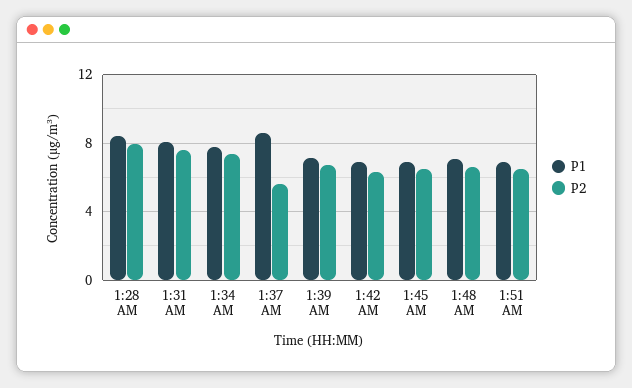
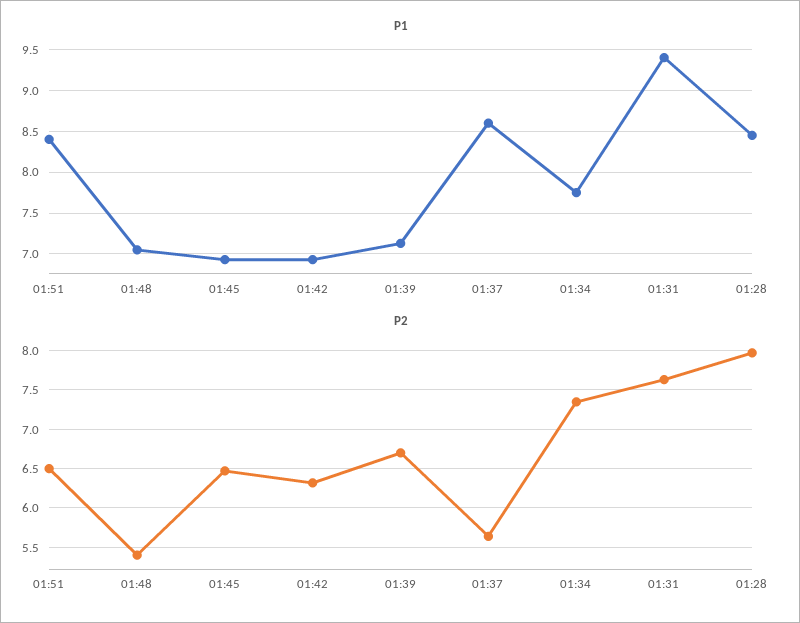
  {
    "P1": {
      "1:28 AM": 8.5,
-     "1:31 AM": 8,
+     "1:31 AM": 9.4,
      "1:34 AM": 7.8,
      "1:37 AM": 8.6,
      "1:39 AM": 7.1,
      "1:42 AM": 6.9,
      "1:45 AM": 6.9,
      "1:48 AM": 7.1,
-     "1:51 AM": 7
+     "1:51 AM": 8.4
    },
    "P2": {
      "1:28 AM": 8,
      "1:31 AM": 7.6,
      "1:34 AM": 7.4,
      "1:37 AM": 5.6,
      "1:39 AM": 6.7,
      "1:42 AM": 6.3,
      "1:45 AM": 6.5,
-     "1:48 AM": 6.5,
+     "1:48 AM": 5.4,
      "1:51 AM": 6.5
    }
  }

